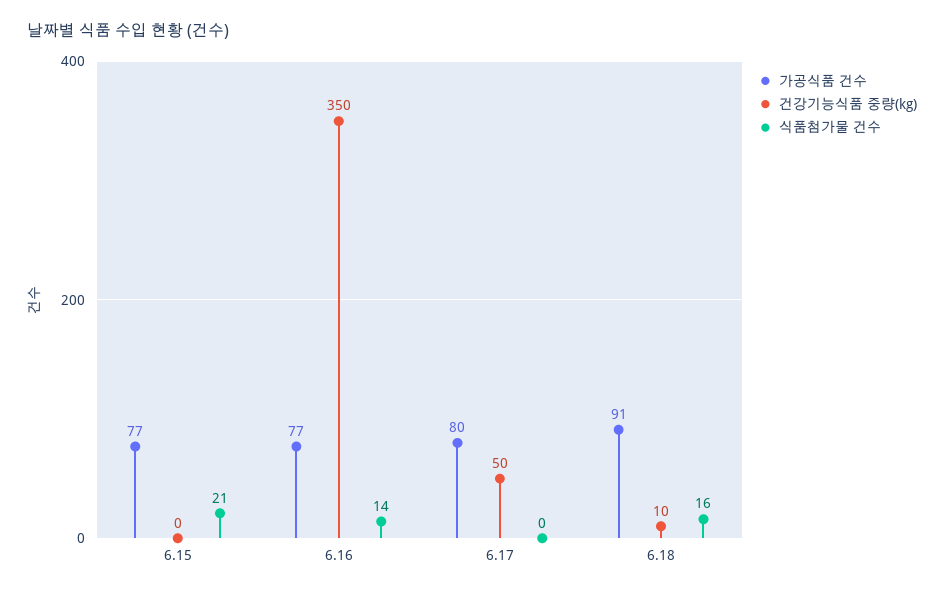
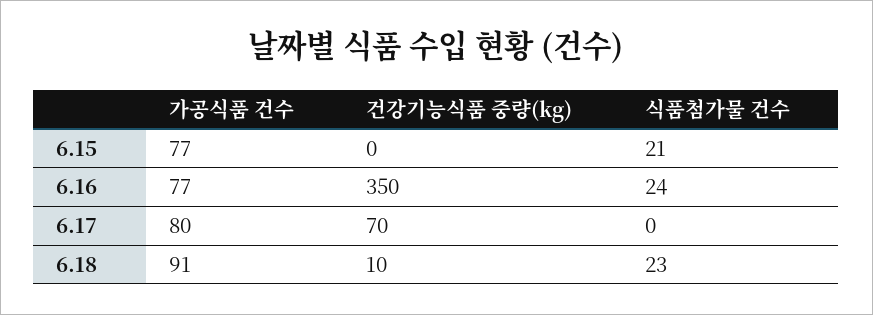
  {
    "가공식품 건수": {
      "6.15": 77,
      "6.16": 77,
      "6.17": 80,
      "6.18": 91
    },
    "건강기능식품 중량(kg)": {
      "6.15": 0,
      "6.16": 350,
-     "6.17": 50,
+     "6.17": 70,
      "6.18": 10
    },
    "식품첨가물 건수": {
      "6.15": 21,
-     "6.16": 14,
+     "6.16": 24,
      "6.17": 0,
-     "6.18": 16
+     "6.18": 23
    }
  }

